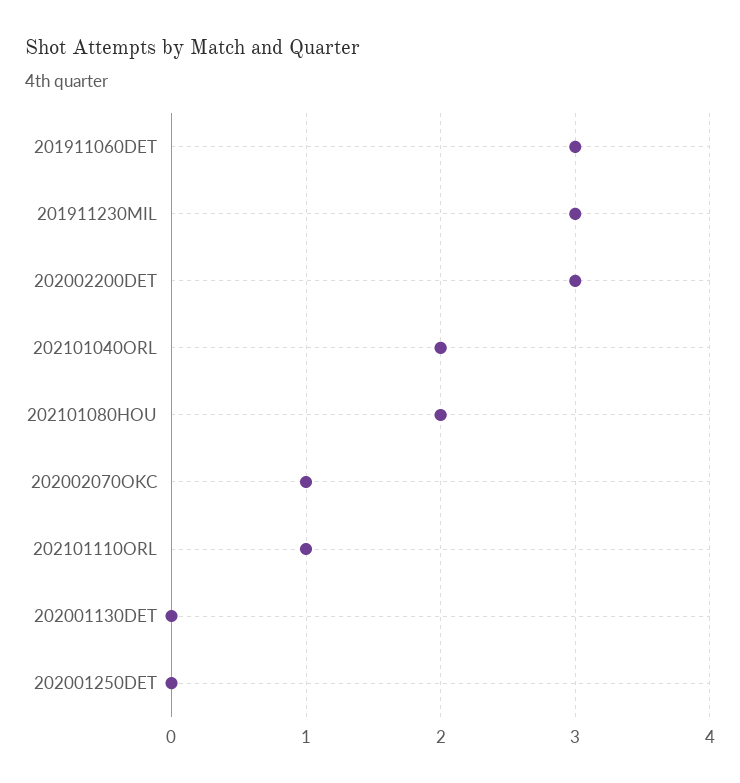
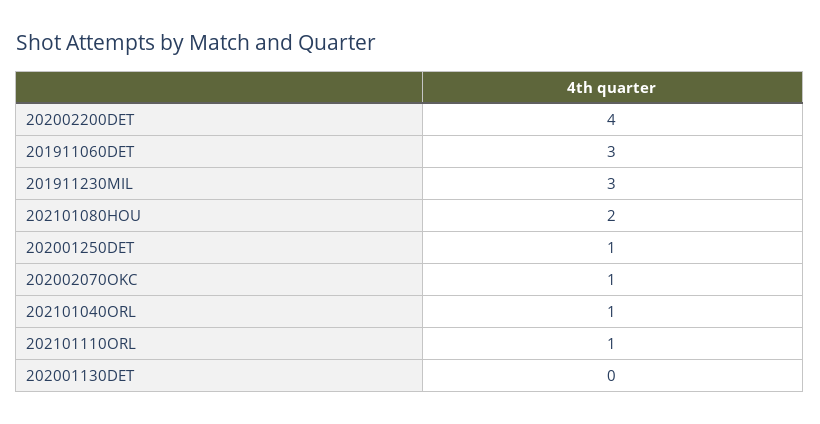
  {
    "201911060DET": 3,
    "201911230MIL": 3,
-   "202002200DET": 3,
+   "202002200DET": 4,
-   "202101040ORL": 2,
+   "202101040ORL": 1,
    "202101080HOU": 2,
    "202002070OKC": 1,
    "202101110ORL": 1,
    "202001130DET": 0,
-   "202001250DET": 0
+   "202001250DET": 1
  }

